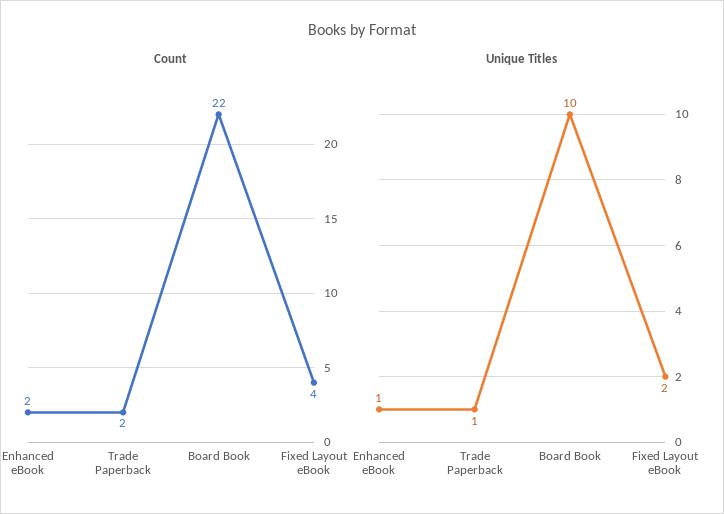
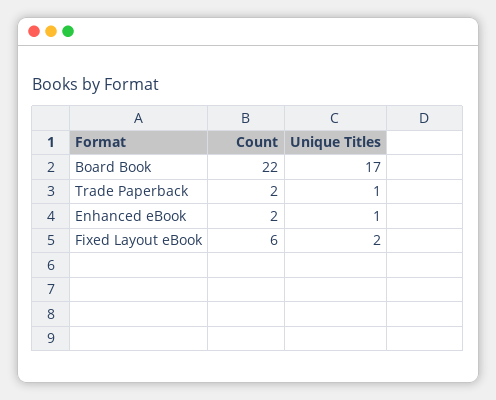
  {
    "Count": {
      "Enhanced eBook": 2,
      "Trade Paperback": 2,
      "Board Book": 22,
-     "Fixed Layout eBook": 4
+     "Fixed Layout eBook": 6
    },
    "Unique Titles": {
      "Enhanced eBook": 1,
      "Trade Paperback": 1,
-     "Board Book": 10,
+     "Board Book": 17,
      "Fixed Layout eBook": 2
    }
  }

